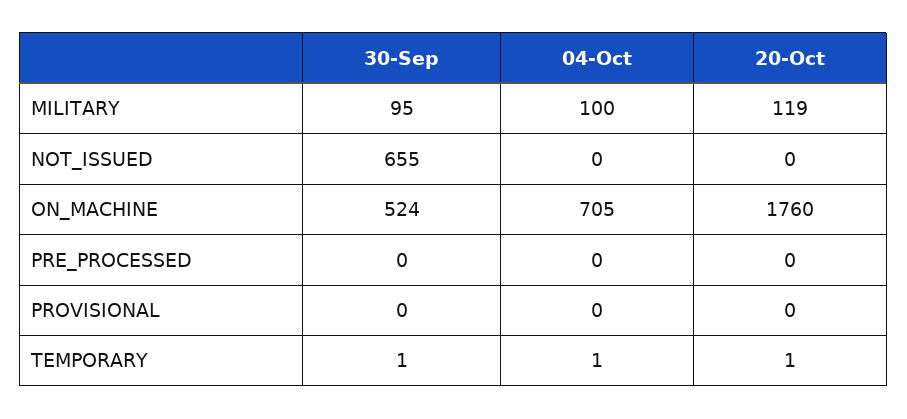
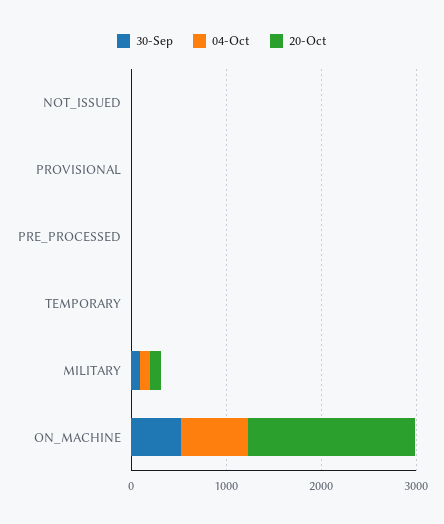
  {
    "30-Sep": {
      "MILITARY": 95,
-     "NOT_ISSUED": 655,
+     "NOT_ISSUED": 0,
      "ON_MACHINE": 524,
      "PRE_PROCESSED": 0,
      "PROVISIONAL": 0,
      "TEMPORARY": 1
    },
    "04-Oct": {
      "MILITARY": 100,
      "NOT_ISSUED": 0,
      "ON_MACHINE": 705,
      "PRE_PROCESSED": 0,
      "PROVISIONAL": 0,
      "TEMPORARY": 1
    },
    "20-Oct": {
      "MILITARY": 119,
      "NOT_ISSUED": 0,
      "ON_MACHINE": 1760,
      "PRE_PROCESSED": 0,
      "PROVISIONAL": 0,
      "TEMPORARY": 1
    }
  }

